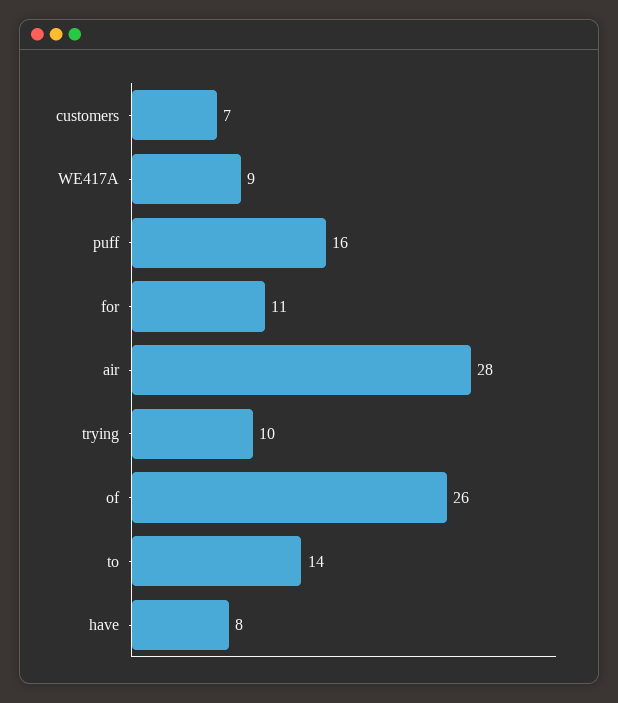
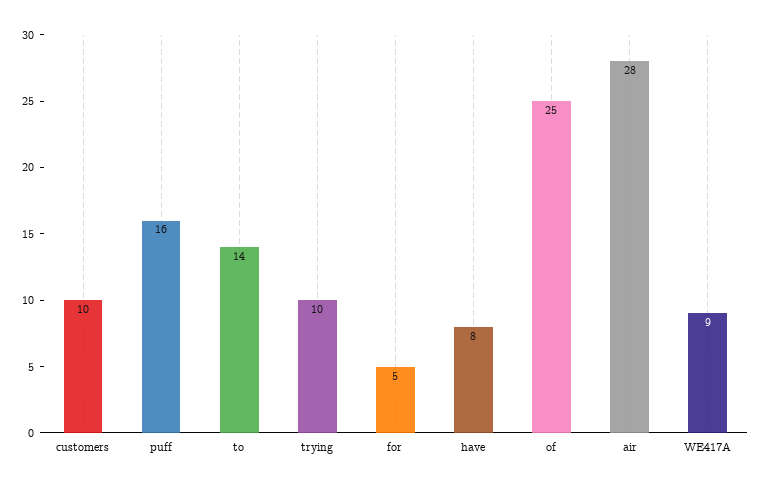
  {
-   "customers": 7,
+   "customers": 10,
    "WE417A": 9,
    "puff": 16,
-   "for": 11,
+   "for": 5,
    "air": 28,
    "trying": 10,
-   "of": 26,
+   "of": 25,
    "to": 14,
    "have": 8
  }

